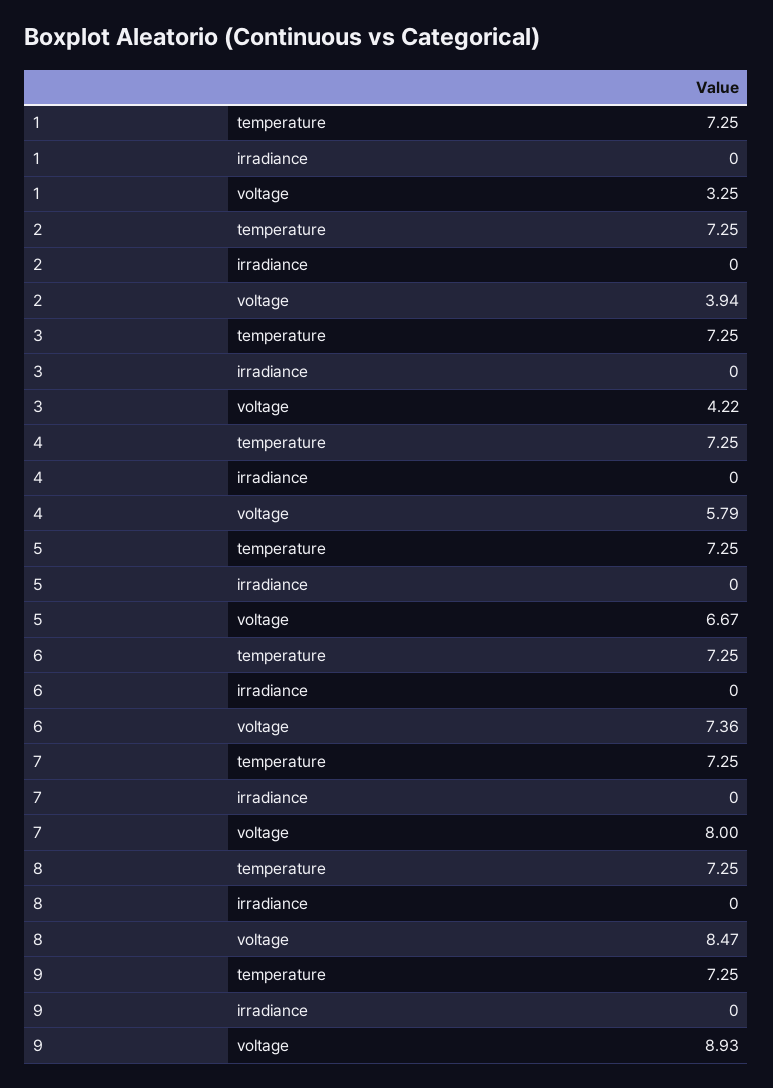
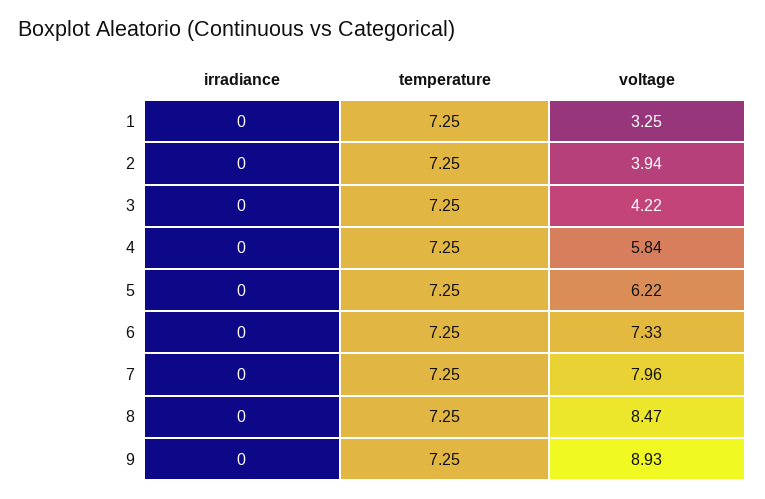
  {
    "1": {
      "temperature": 7.25,
      "irradiance": 0,
      "voltage": 3.25
    },
    "2": {
      "temperature": 7.25,
      "irradiance": 0,
      "voltage": 3.94
    },
    "3": {
      "temperature": 7.25,
      "irradiance": 0,
      "voltage": 4.22
    },
    "4": {
      "temperature": 7.25,
      "irradiance": 0,
-     "voltage": 5.79
+     "voltage": 5.84
    },
    "5": {
      "temperature": 7.25,
      "irradiance": 0,
-     "voltage": 6.67
+     "voltage": 6.22
    },
    "6": {
      "temperature": 7.25,
      "irradiance": 0,
-     "voltage": 7.36
+     "voltage": 7.33
    },
    "7": {
      "temperature": 7.25,
      "irradiance": 0,
-     "voltage": 8
+     "voltage": 7.96
    },
    "8": {
      "temperature": 7.25,
      "irradiance": 0,
      "voltage": 8.47
    },
    "9": {
      "temperature": 7.25,
      "irradiance": 0,
      "voltage": 8.93
    }
  }

